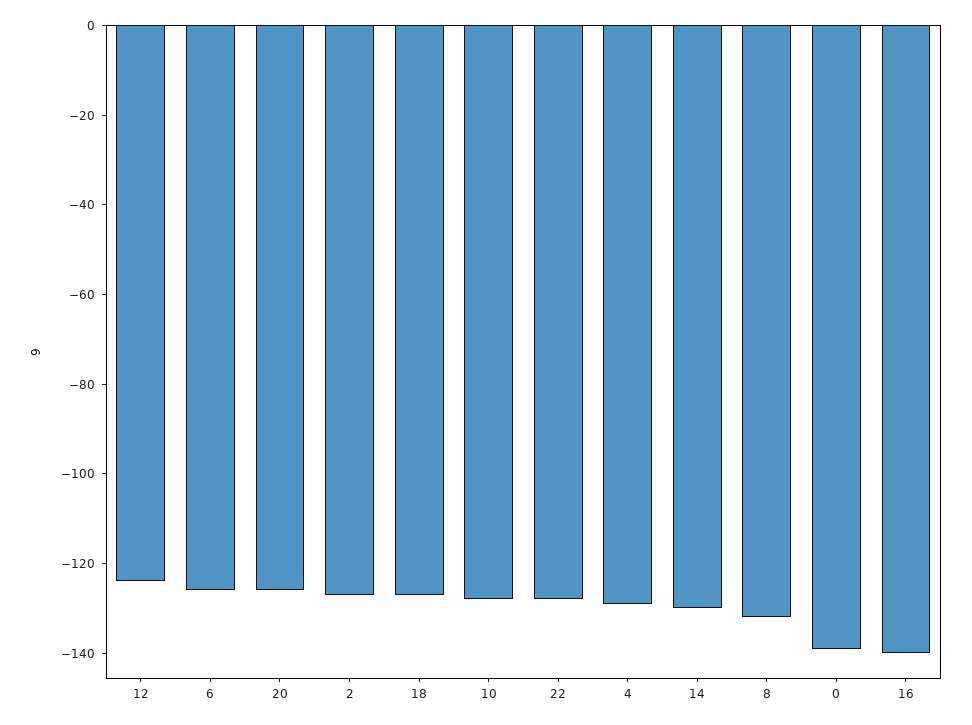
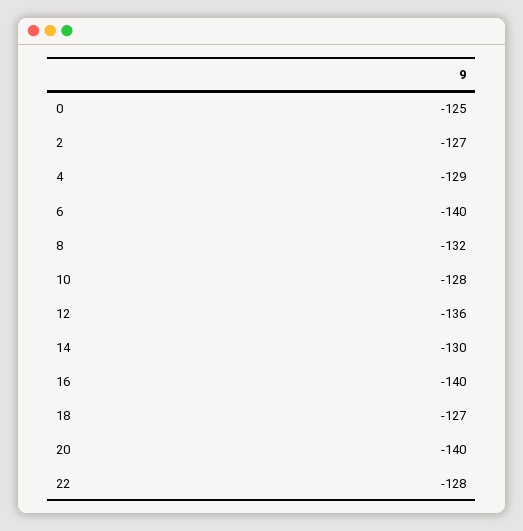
  {
-   "12": -125,
+   "12": -136,
-   "6": -125,
+   "6": -140,
-   "20": -125,
+   "20": -140,
    "2": -127,
    "18": -127,
    "10": -128,
    "22": -128,
    "4": -129,
    "14": -130,
    "8": -132,
-   "0": -140,
+   "0": -125,
    "16": -140
  }

